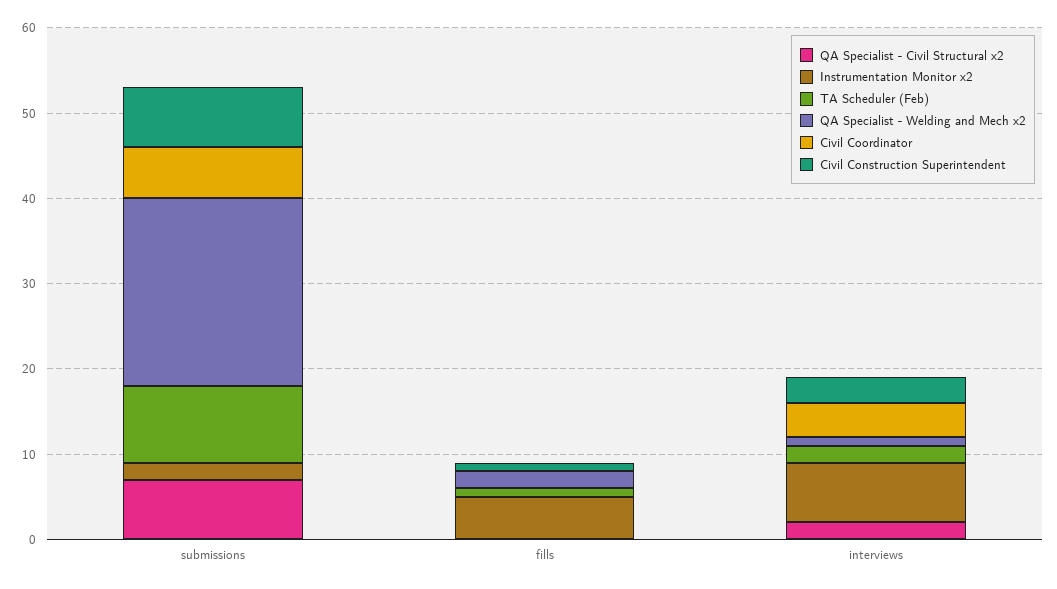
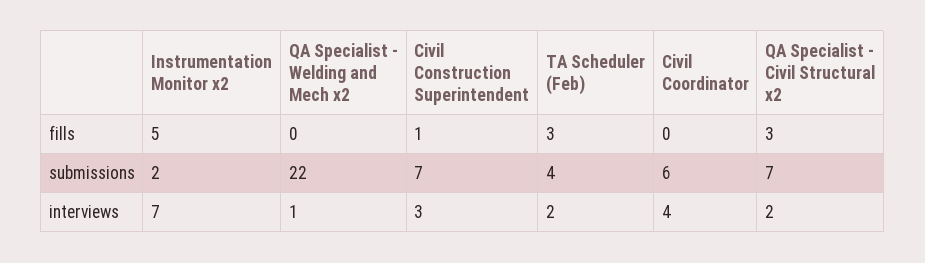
  {
    "QA Specialist - Civil Structural x2": {
      "submissions": 7,
-     "fills": 0,
+     "fills": 3,
      "interviews": 2
    },
    "Instrumentation Monitor x2": {
      "submissions": 2,
      "fills": 5,
      "interviews": 7
    },
    "TA Scheduler (Feb)": {
-     "submissions": 9,
+     "submissions": 4,
-     "fills": 1,
+     "fills": 3,
      "interviews": 2
    },
    "QA Specialist - Welding and Mech x2": {
      "submissions": 22,
-     "fills": 2,
+     "fills": 0,
      "interviews": 1
    },
    "Civil Coordinator": {
      "submissions": 6,
      "fills": 0,
      "interviews": 4
    },
    "Civil Construction Superintendent": {
      "submissions": 7,
      "fills": 1,
      "interviews": 3
    }
  }

